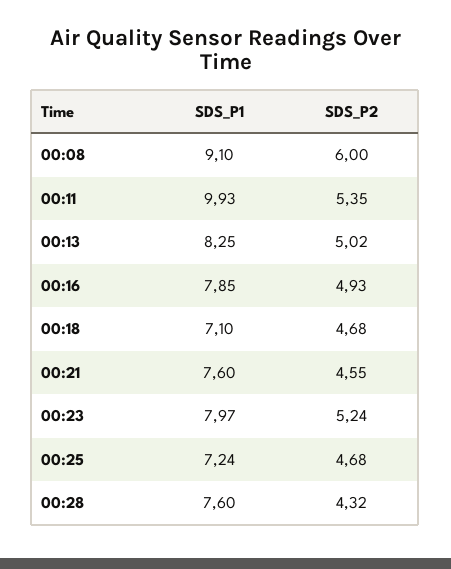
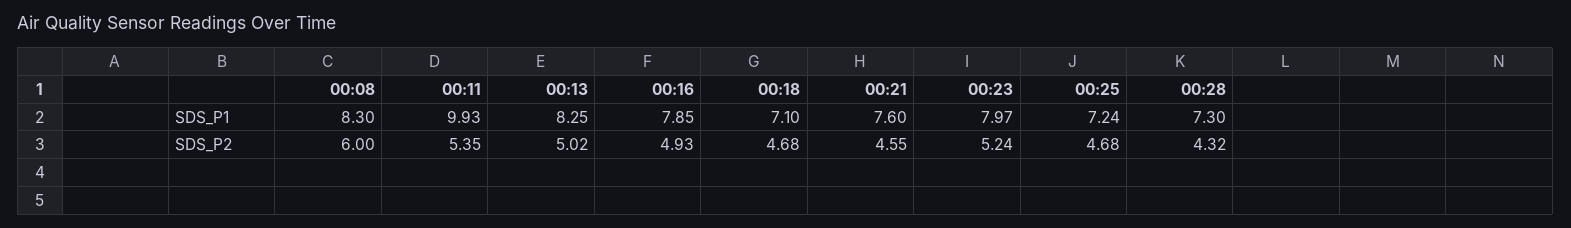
  {
    "SDS_P1": {
-     "00:08": 9.1,
+     "00:08": 8.3,
      "00:11": 9.93,
      "00:13": 8.25,
      "00:16": 7.85,
      "00:18": 7.1,
      "00:21": 7.6,
      "00:23": 7.97,
      "00:25": 7.24,
-     "00:28": 7.6
+     "00:28": 7.3
    },
    "SDS_P2": {
      "00:08": 6,
      "00:11": 5.35,
      "00:13": 5.02,
      "00:16": 4.93,
      "00:18": 4.68,
      "00:21": 4.55,
      "00:23": 5.24,
      "00:25": 4.68,
      "00:28": 4.32
    }
  }

